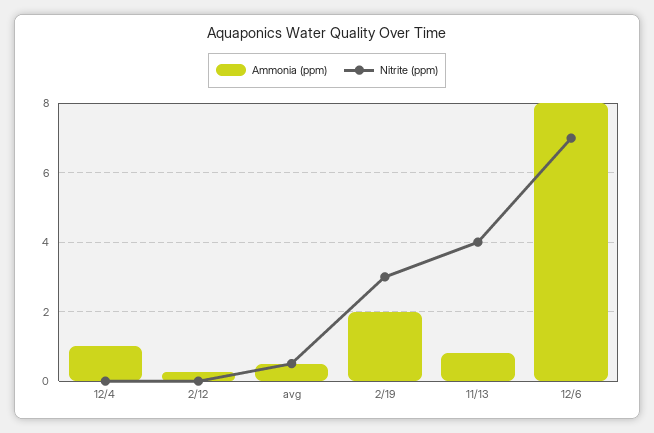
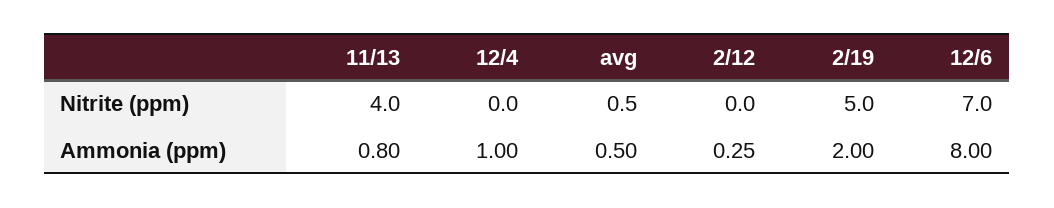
  {
    "Ammonia (ppm)": {
      "12/4": 1,
      "2/12": 0.25,
      "avg": 0.5,
      "2/19": 2,
      "11/13": 0.8,
      "12/6": 8
    },
    "Nitrite (ppm)": {
      "12/4": 0,
      "2/12": 0,
      "avg": 0.5,
-     "2/19": 3,
+     "2/19": 5,
      "11/13": 4,
      "12/6": 7
    }
  }

